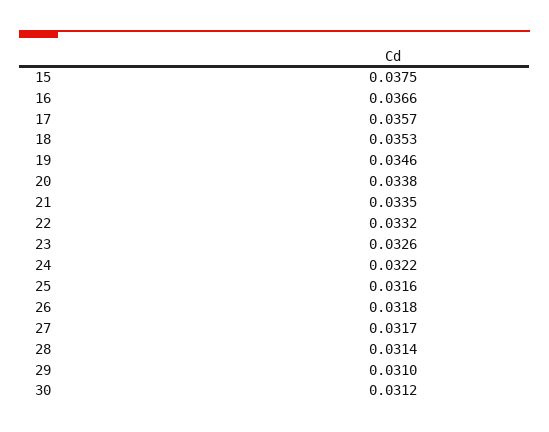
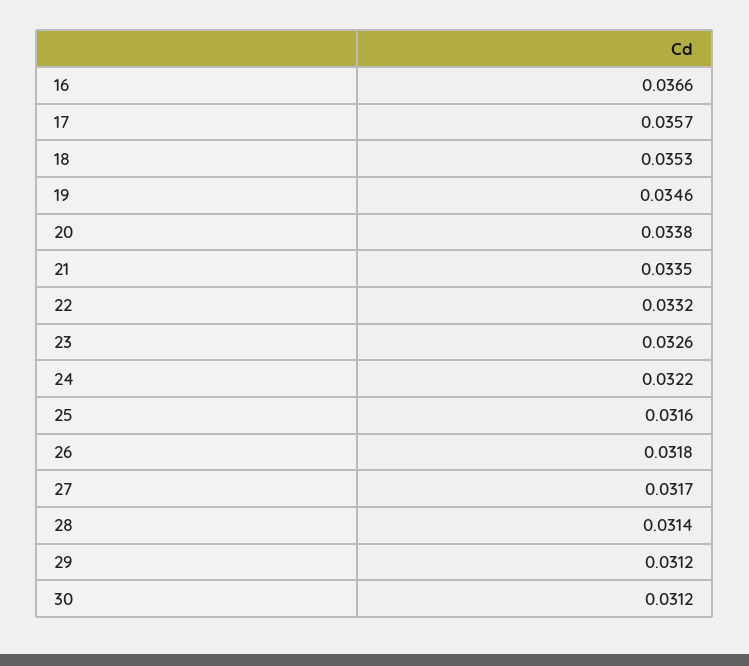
  {
-   "15": 0.0375,
    "16": 0.0366,
    "17": 0.0357,
    "18": 0.0353,
    "19": 0.0346,
    "20": 0.0338,
    "21": 0.0335,
    "22": 0.0332,
    "23": 0.0326,
    "24": 0.0322,
    "25": 0.0316,
    "26": 0.0318,
    "27": 0.0317,
    "28": 0.0314,
-   "29": 0.031,
+   "29": 0.0312,
    "30": 0.0312
  }

